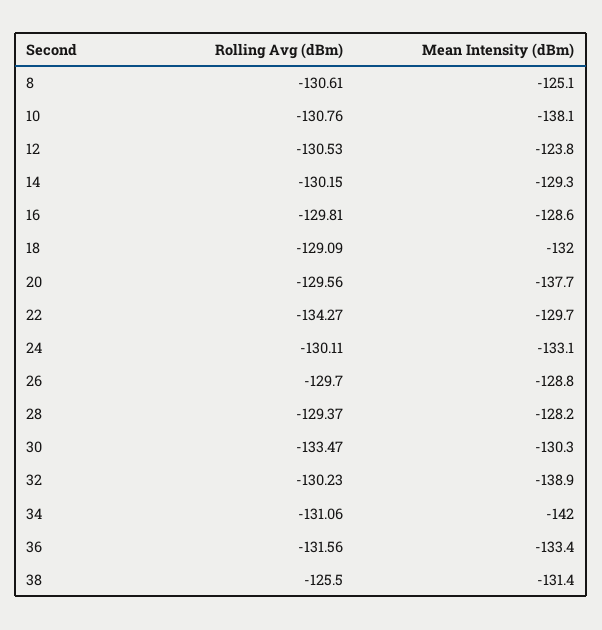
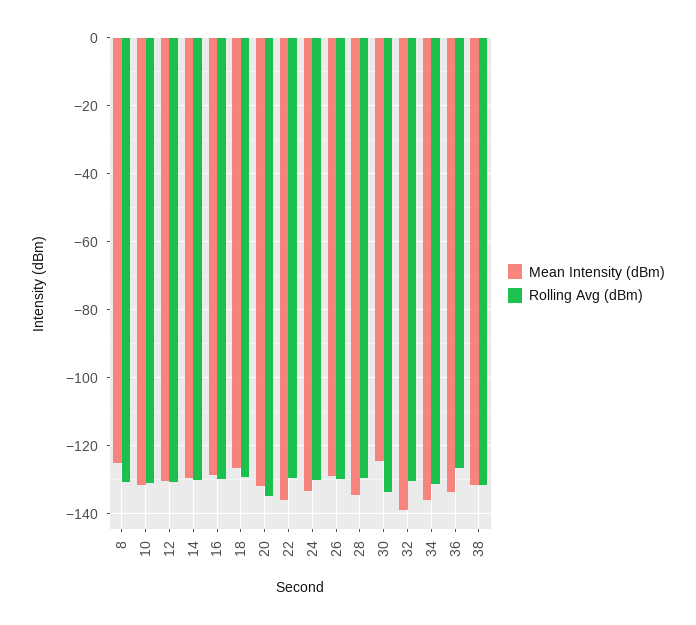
  {
    "Rolling Avg (dBm)": {
      "8": -130.61,
      "10": -130.76,
      "12": -130.53,
      "14": -130.15,
      "16": -129.81,
      "18": -129.09,
-     "20": -129.56,
+     "20": -134,
-     "22": -134.27,
+     "22": -130,
      "24": -130.11,
      "26": -129.7,
      "28": -129.37,
      "30": -133.47,
      "32": -130.23,
      "34": -131.06,
-     "36": -131.56,
+     "36": -126,
-     "38": -125.5
+     "38": -132
    },
    "Mean Intensity (dBm)": {
      "8": -125.1,
-     "10": -138.1,
+     "10": -132,
-     "12": -123.8,
+     "12": -130,
      "14": -129.3,
      "16": -128.6,
-     "18": -132,
+     "18": -126,
-     "20": -137.7,
+     "20": -132,
-     "22": -129.7,
+     "22": -136,
      "24": -133.1,
      "26": -128.8,
-     "28": -128.2,
+     "28": -134,
-     "30": -130.3,
+     "30": -124,
      "32": -138.9,
-     "34": -142,
+     "34": -136,
      "36": -133.4,
      "38": -131.4
    }
  }

